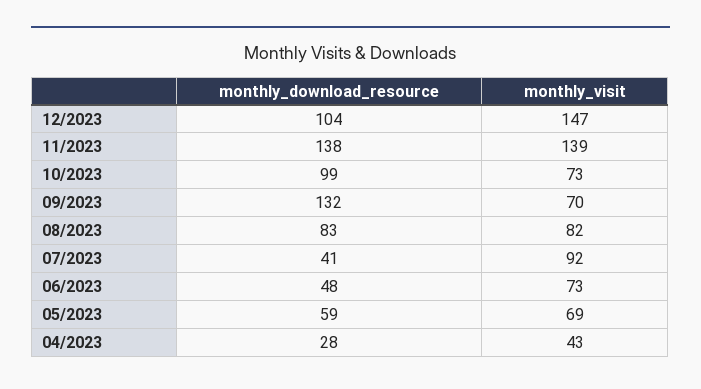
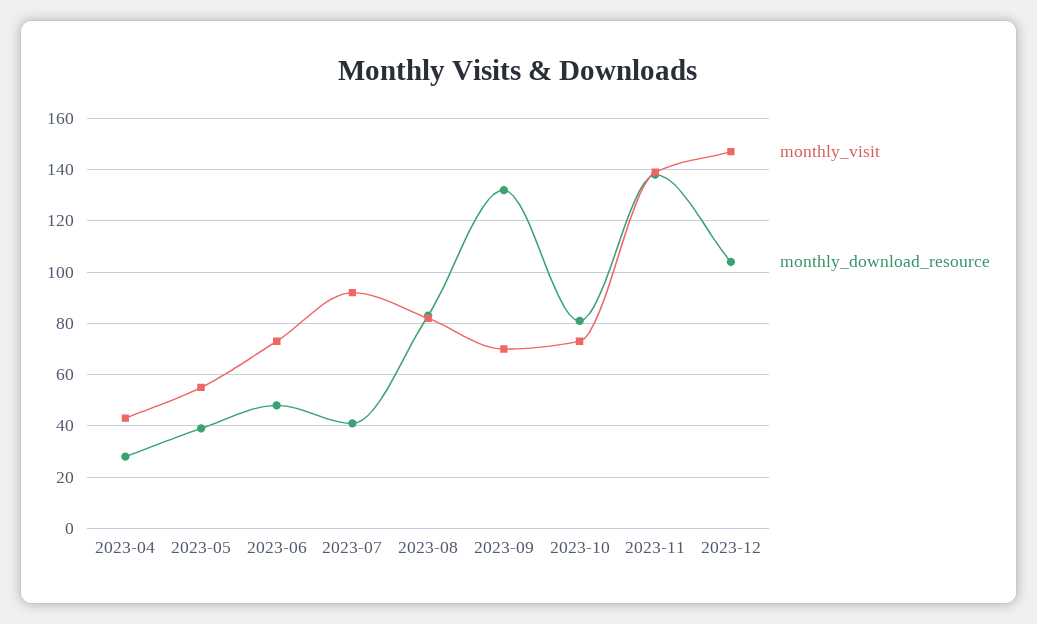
  {
    "monthly_download_resource": {
      "12/2023": 104,
      "11/2023": 138,
-     "10/2023": 99,
+     "10/2023": 80,
      "09/2023": 132,
      "08/2023": 83,
      "07/2023": 41,
      "06/2023": 48,
-     "05/2023": 59,
+     "05/2023": 40,
      "04/2023": 28
    },
    "monthly_visit": {
      "12/2023": 147,
      "11/2023": 139,
      "10/2023": 73,
      "09/2023": 70,
      "08/2023": 82,
      "07/2023": 92,
      "06/2023": 73,
-     "05/2023": 69,
+     "05/2023": 55,
      "04/2023": 43
    }
  }

